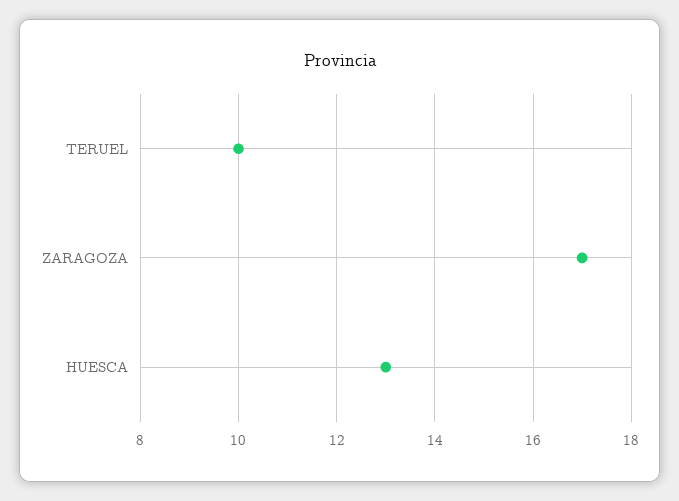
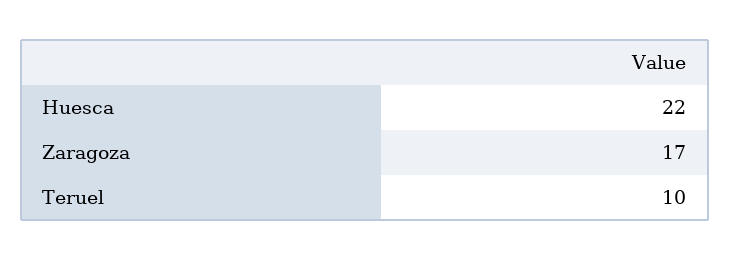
  {
    "TERUEL": 10,
    "ZARAGOZA": 17,
-   "HUESCA": 13
+   "HUESCA": 22
  }

